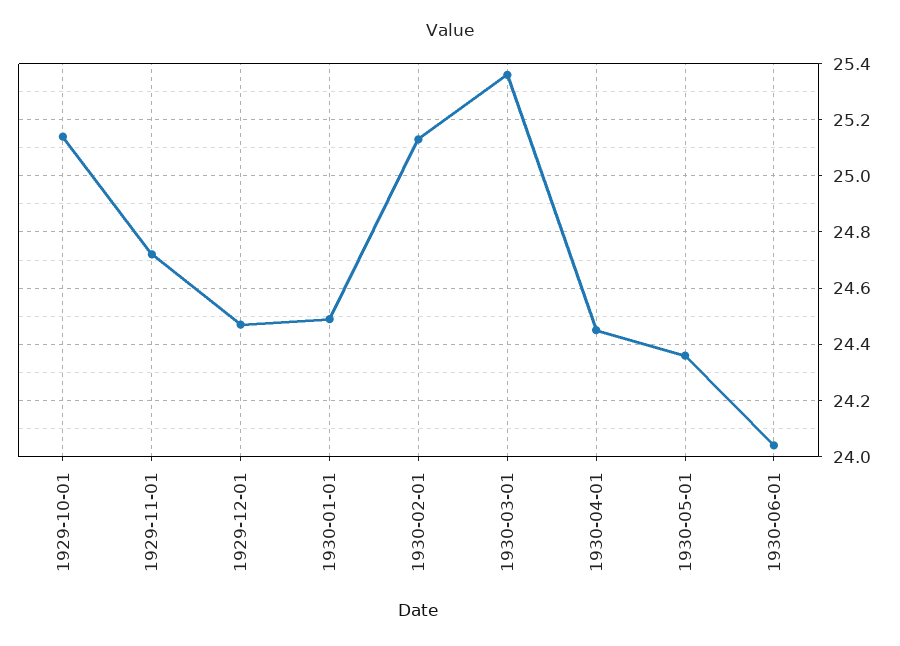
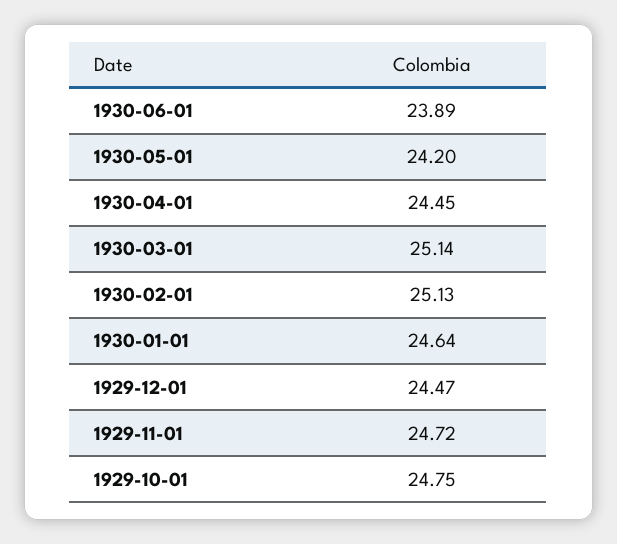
  {
-   "1929-10-01": 25.15,
+   "1929-10-01": 24.75,
    "1929-11-01": 24.72,
    "1929-12-01": 24.47,
-   "1930-01-01": 24.5,
+   "1930-01-01": 24.64,
    "1930-02-01": 25.13,
-   "1930-03-01": 25.35,
+   "1930-03-01": 25.14,
    "1930-04-01": 24.45,
-   "1930-05-01": 24.35,
+   "1930-05-01": 24.2,
-   "1930-06-01": 24.05
+   "1930-06-01": 23.89
  }

